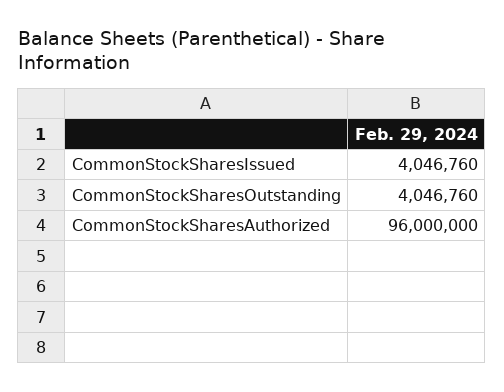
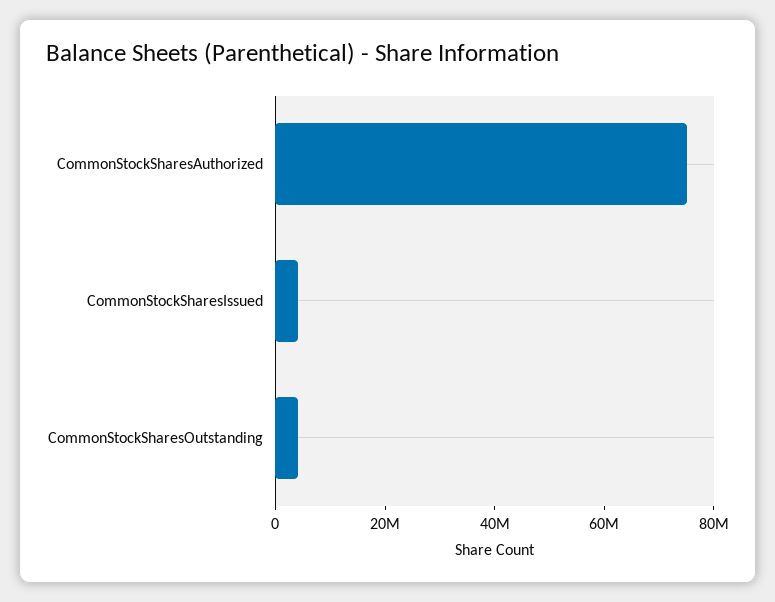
  {
    "CommonStockSharesIssued": 4046760,
    "CommonStockSharesOutstanding": 4046760,
-   "CommonStockSharesAuthorized": 96000000
+   "CommonStockSharesAuthorized": 75000000
  }

